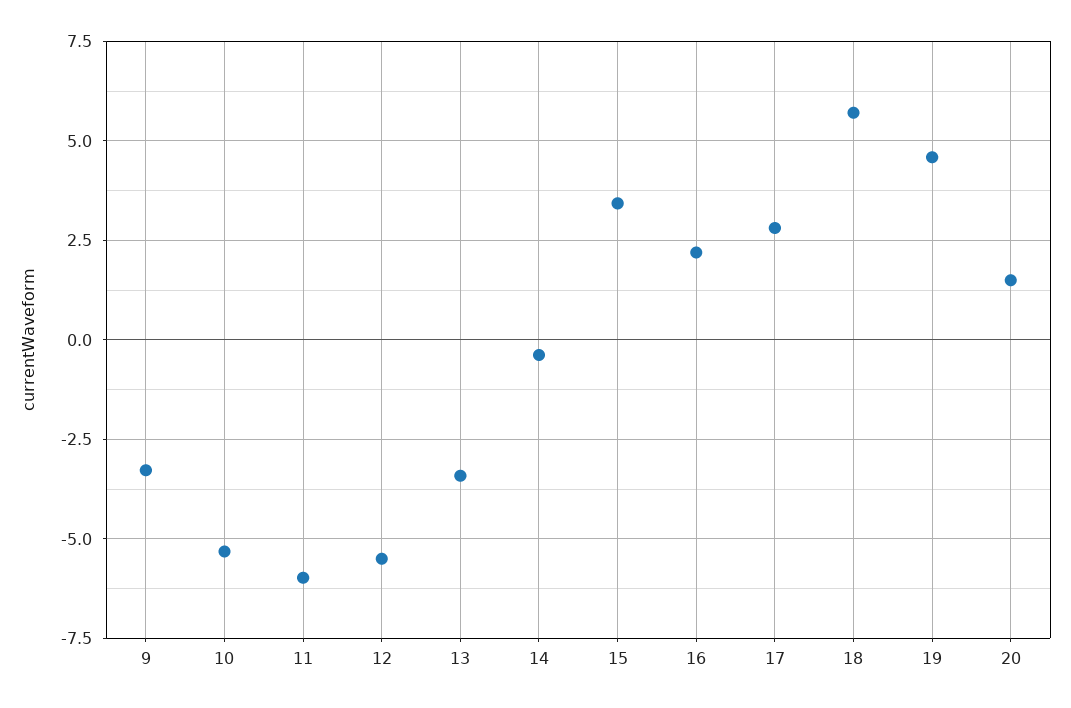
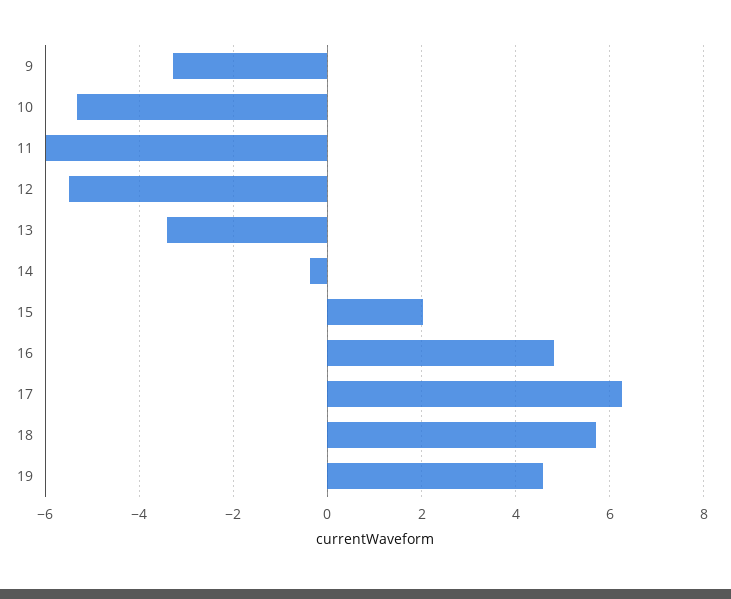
  {
    "9": -3.2,
    "10": -5.4,
    "11": -6,
    "12": -5.6,
    "13": -3.4,
    "14": -0.4,
-   "15": 3.5,
+   "15": 2,
-   "16": 2.25,
+   "16": 4.8,
-   "17": 2.75,
+   "17": 6.2,
    "18": 5.8,
-   "19": 4.6,
+   "19": 4.6
-   "20": 1.5
  }

